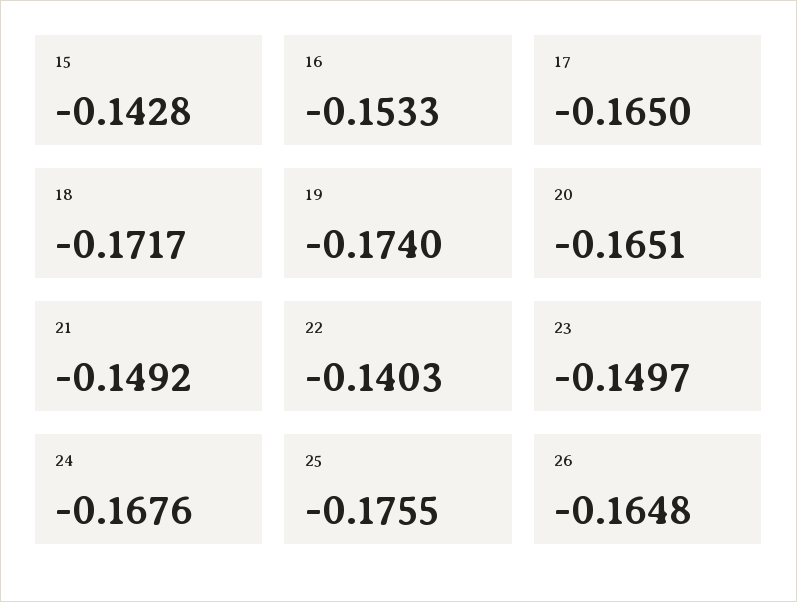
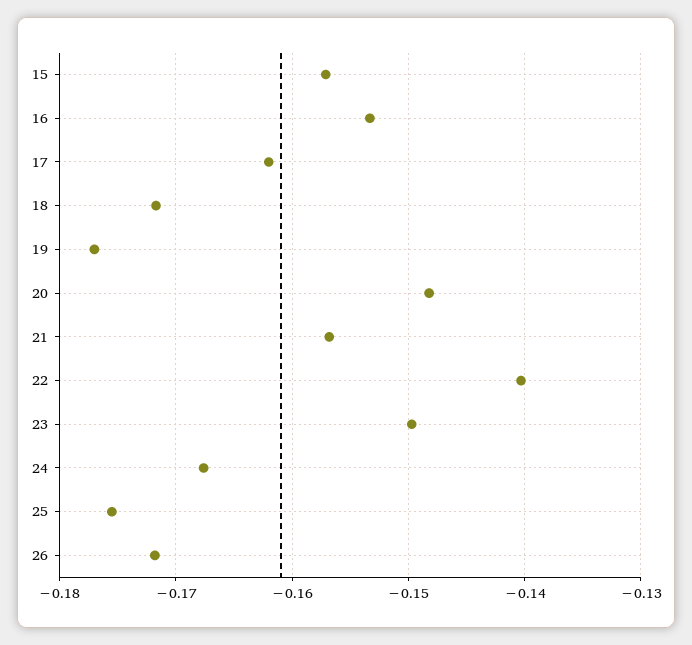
  {
-   "15": -0.1428,
+   "15": -0.157,
    "16": -0.1533,
-   "17": -0.165,
+   "17": -0.162,
    "18": -0.1717,
-   "19": -0.174,
+   "19": -0.177,
-   "20": -0.1651,
+   "20": -0.148,
-   "21": -0.1492,
+   "21": -0.157,
    "22": -0.1403,
    "23": -0.1497,
    "24": -0.1676,
    "25": -0.1755,
-   "26": -0.1648
+   "26": -0.172
  }

